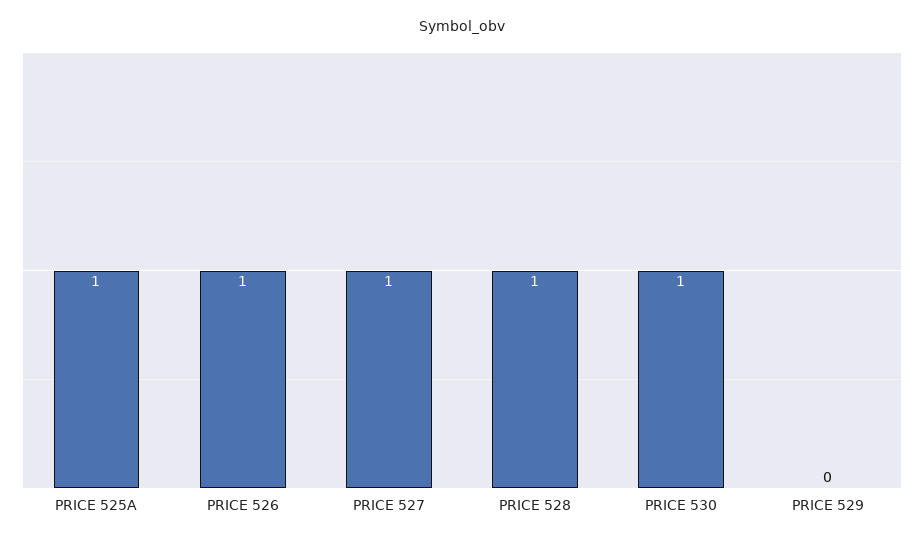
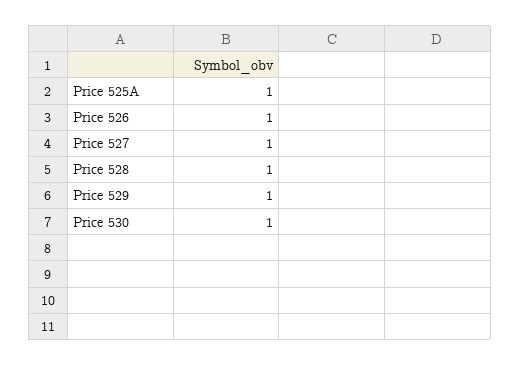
  {
    "PRICE 525A": 1,
    "PRICE 526": 1,
    "PRICE 527": 1,
    "PRICE 528": 1,
    "PRICE 530": 1,
-   "PRICE 529": 0
+   "PRICE 529": 1
  }

